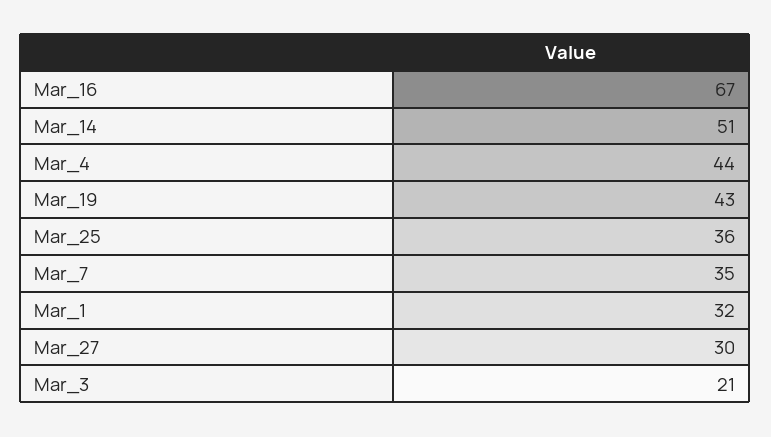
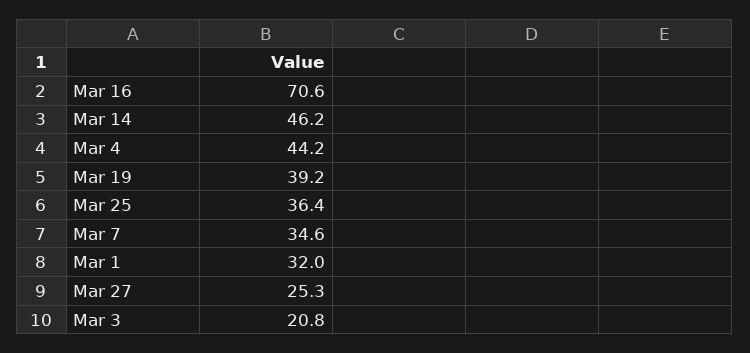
  {
-   "Mar_16": 67,
+   "Mar_16": 70.6,
-   "Mar_14": 51,
+   "Mar_14": 46.2,
    "Mar_4": 44.2,
-   "Mar_19": 43,
+   "Mar_19": 39.2,
    "Mar_25": 36.4,
    "Mar_7": 34.6,
    "Mar_1": 32,
-   "Mar_27": 30,
+   "Mar_27": 25.3,
    "Mar_3": 20.8
  }

